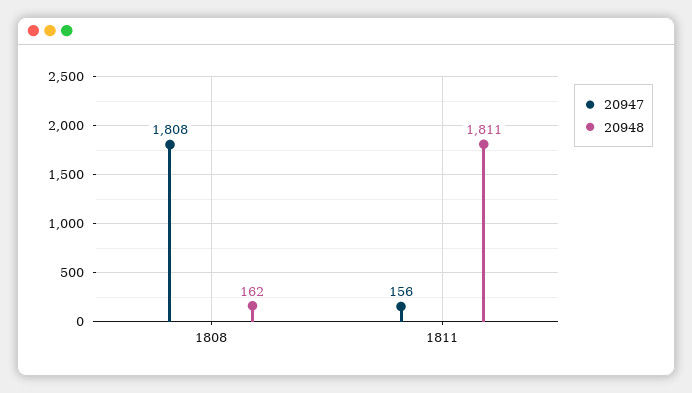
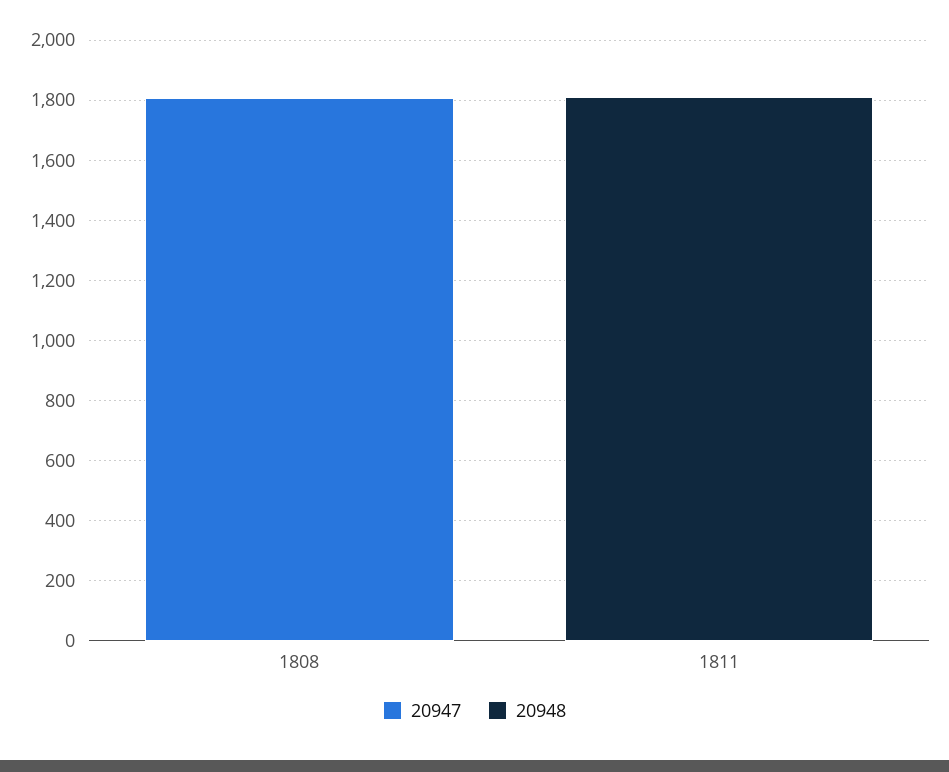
  {
    "20947": {
      "1808": 1808,
-     "1811": 156
+     "1811": 0
    },
    "20948": {
-     "1808": 162,
+     "1808": 0,
      "1811": 1811
    }
  }

